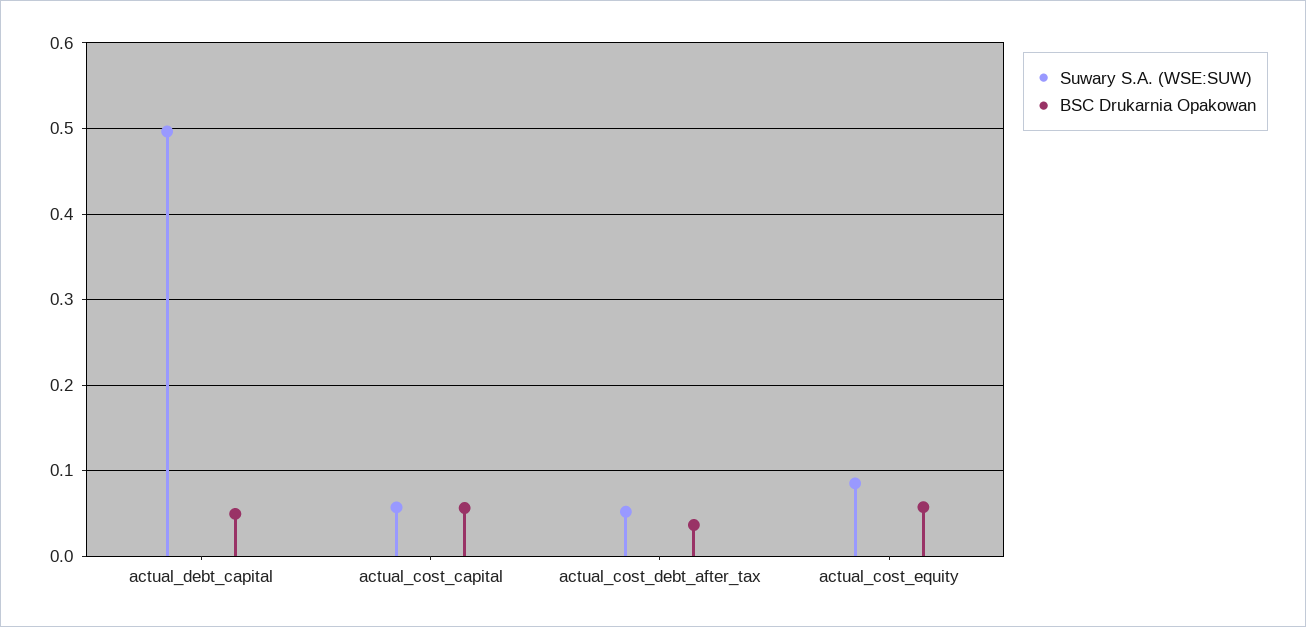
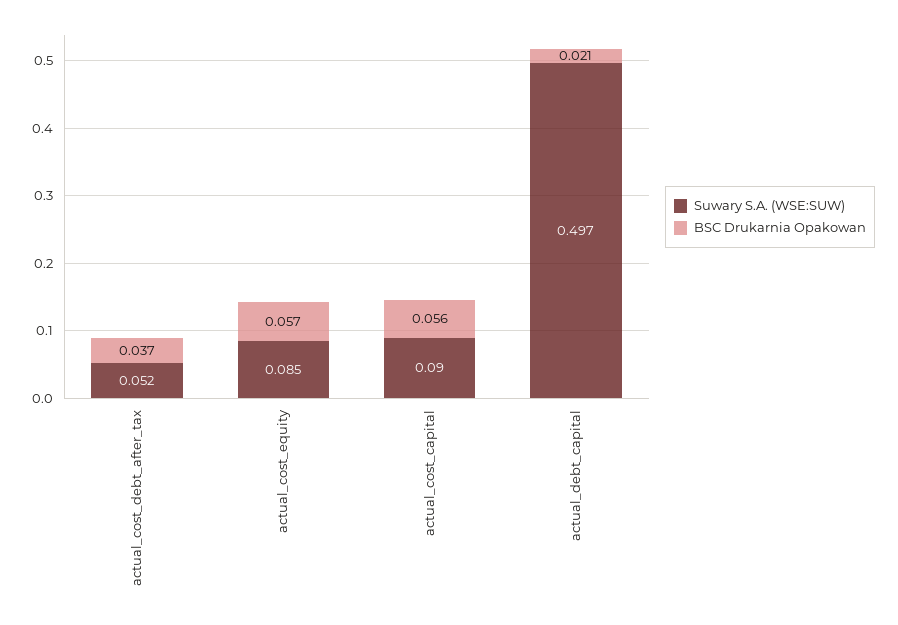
  {
    "Suwary S.A. (WSE:SUW)": {
      "actual_debt_capital": 0.497,
-     "actual_cost_capital": 0.06,
+     "actual_cost_capital": 0.09,
      "actual_cost_debt_after_tax": 0.052,
      "actual_cost_equity": 0.085
    },
    "BSC Drukarnia Opakowan": {
-     "actual_debt_capital": 0.05,
+     "actual_debt_capital": 0.021,
      "actual_cost_capital": 0.056,
      "actual_cost_debt_after_tax": 0.037,
      "actual_cost_equity": 0.057
    }
  }

